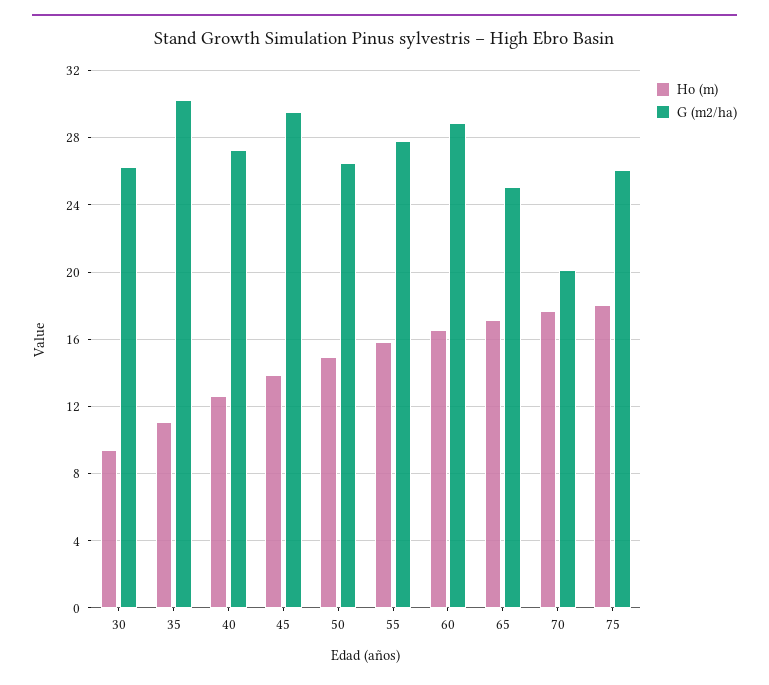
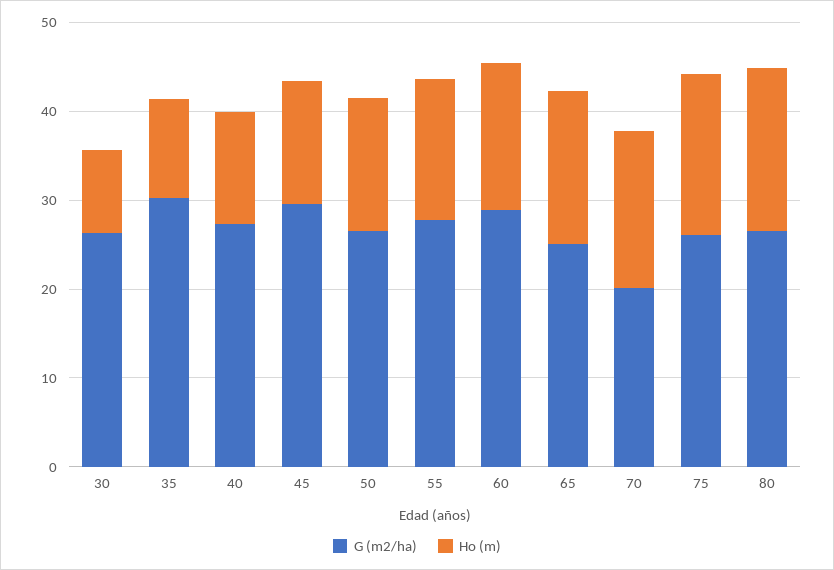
  {
    "Ho (m)": {
      "30": 9.5,
      "35": 11,
      "40": 12.5,
      "45": 14,
      "50": 15,
      "55": 16,
      "60": 16.5,
      "65": 17,
      "70": 17.5,
-     "75": 18
+     "75": 18,
+     "80": 18
    },
    "G (m2/ha)": {
      "30": 26.5,
      "35": 30,
      "40": 27.5,
      "45": 29.5,
      "50": 26.5,
      "55": 28,
      "60": 29,
      "65": 25,
      "70": 20,
-     "75": 26
+     "75": 26,
+     "80": 26
    }
  }

